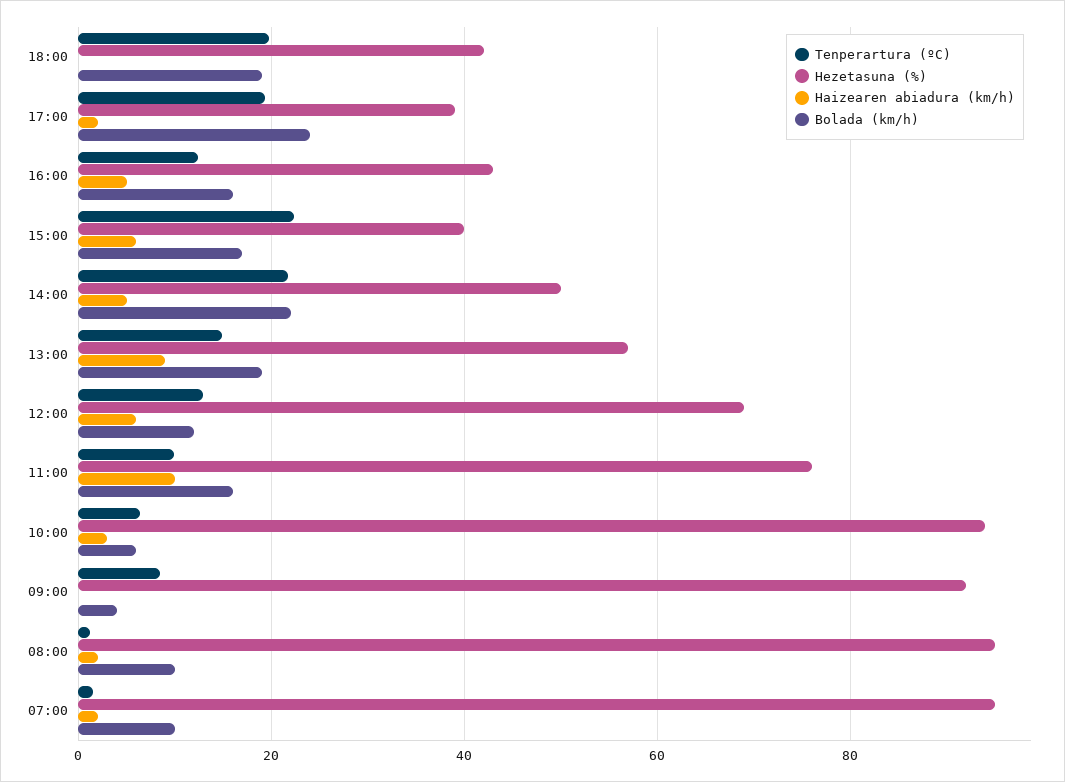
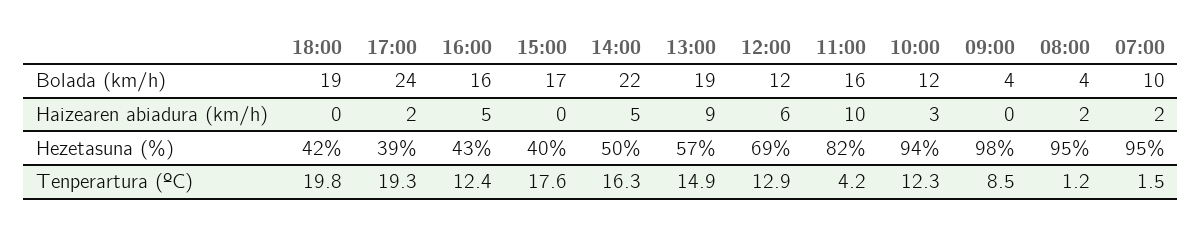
  {
    "Tenperartura (ºC)": {
      "18:00": 19.8,
      "17:00": 19.3,
      "16:00": 12.4,
-     "15:00": 22,
+     "15:00": 17.6,
-     "14:00": 22,
+     "14:00": 16.3,
      "13:00": 14.9,
      "12:00": 12.9,
-     "11:00": 10,
+     "11:00": 4.2,
-     "10:00": 6,
+     "10:00": 12.3,
      "09:00": 8.5,
      "08:00": 1.2,
      "07:00": 1.5
    },
    "Hezetasuna (%)": {
      "18:00": 42,
      "17:00": 39,
      "16:00": 43,
      "15:00": 40,
      "14:00": 50,
      "13:00": 57,
      "12:00": 69,
-     "11:00": 76,
+     "11:00": 82,
      "10:00": 94,
-     "09:00": 92,
+     "09:00": 98,
      "08:00": 95,
      "07:00": 95
    },
    "Haizearen abiadura (km/h)": {
      "18:00": 0,
      "17:00": 2,
      "16:00": 5,
-     "15:00": 6,
+     "15:00": 0,
      "14:00": 5,
      "13:00": 9,
      "12:00": 6,
      "11:00": 10,
      "10:00": 3,
      "09:00": 0,
      "08:00": 2,
      "07:00": 2
    },
    "Bolada (km/h)": {
      "18:00": 19,
      "17:00": 24,
      "16:00": 16,
      "15:00": 17,
      "14:00": 22,
      "13:00": 19,
      "12:00": 12,
      "11:00": 16,
-     "10:00": 6,
+     "10:00": 12,
      "09:00": 4,
-     "08:00": 10,
+     "08:00": 4,
      "07:00": 10
    }
  }

